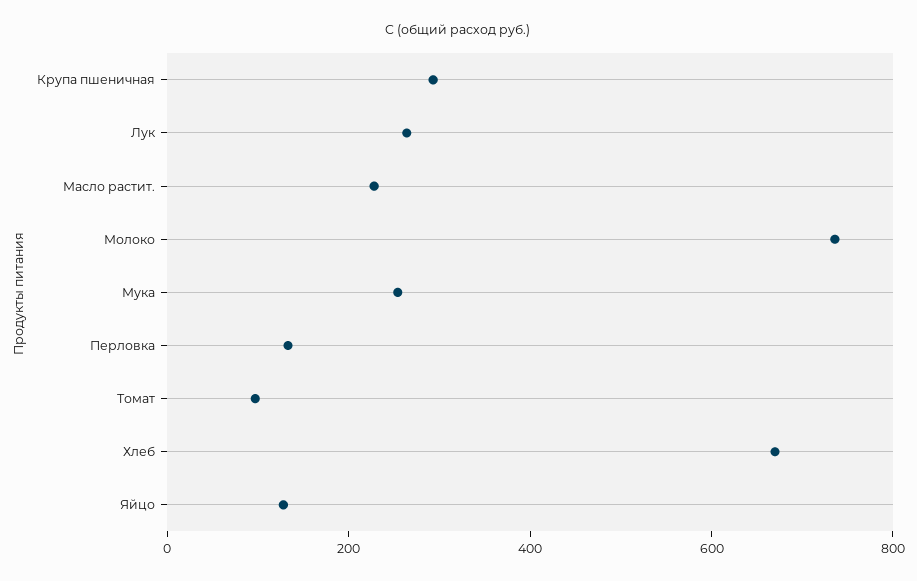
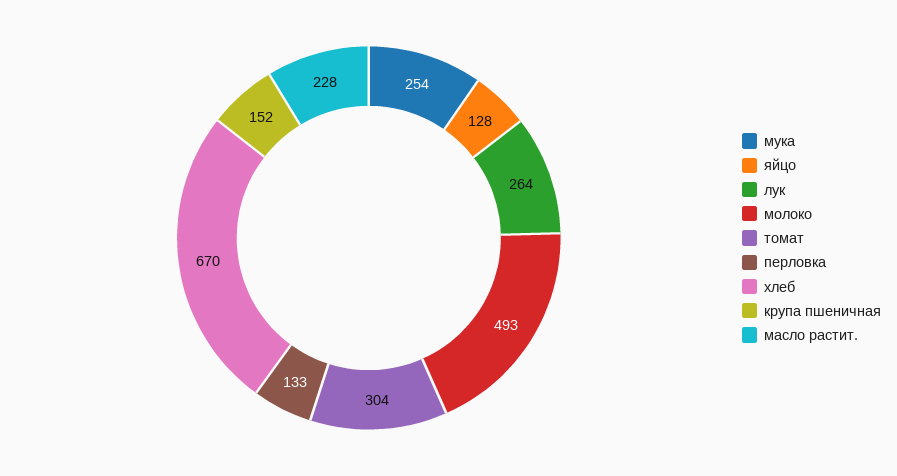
  {
-   "Крупа пшеничная": 300,
+   "Крупа пшеничная": 152,
    "Лук": 264,
    "Масло растит.": 228,
-   "Молоко": 750,
+   "Молоко": 493,
    "Мука": 254,
    "Перловка": 133,
-   "Томат": 100,
+   "Томат": 304,
    "Хлеб": 670,
    "Яйцо": 128
  }

